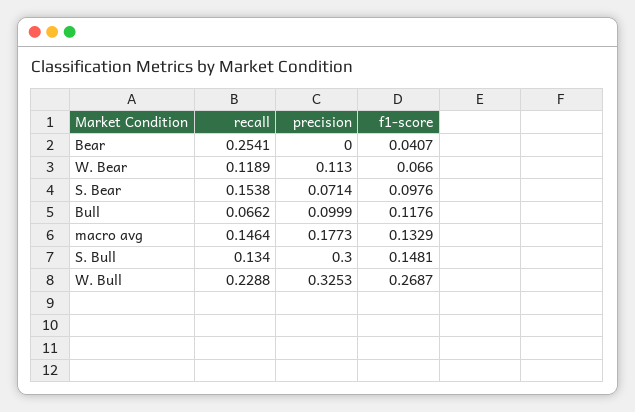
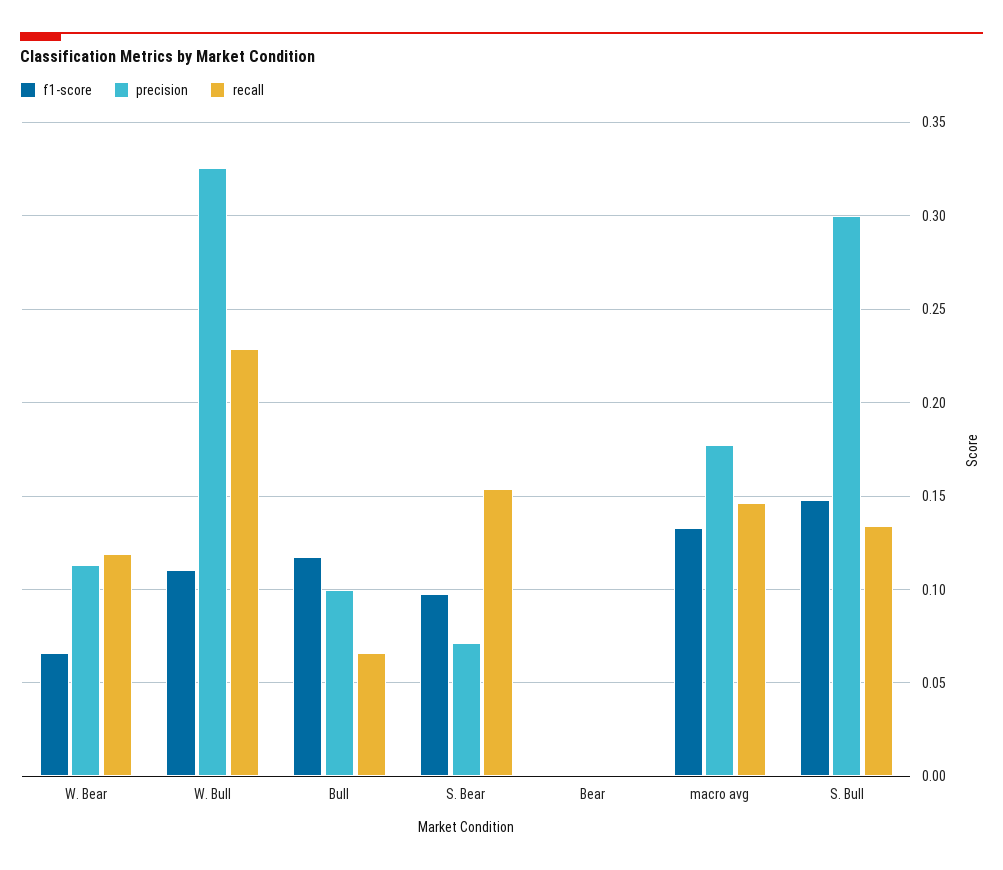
  {
    "recall": {
-     "Bear": 0.2541,
+     "Bear": 0,
      "W. Bear": 0.1189,
      "S. Bear": 0.1538,
      "Bull": 0.0662,
      "macro avg": 0.1464,
      "S. Bull": 0.134,
      "W. Bull": 0.2288
    },
    "precision": {
      "Bear": 0,
      "W. Bear": 0.113,
      "S. Bear": 0.0714,
      "Bull": 0.0999,
      "macro avg": 0.1773,
      "S. Bull": 0.3,
      "W. Bull": 0.3253
    },
    "f1-score": {
-     "Bear": 0.0407,
+     "Bear": 0,
      "W. Bear": 0.066,
      "S. Bear": 0.0976,
      "Bull": 0.1176,
      "macro avg": 0.1329,
      "S. Bull": 0.1481,
-     "W. Bull": 0.2687
+     "W. Bull": 0.11
    }
  }

